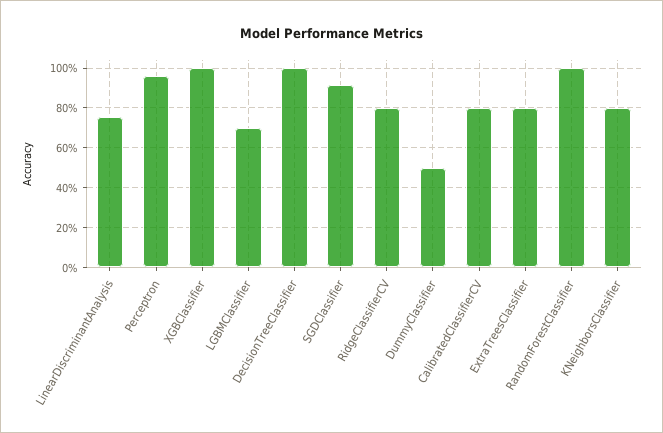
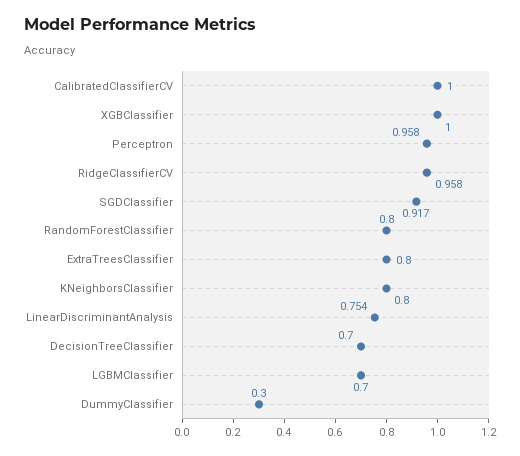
  {
    "LinearDiscriminantAnalysis": 0.754,
    "Perceptron": 0.958,
    "XGBClassifier": 1,
    "LGBMClassifier": 0.7,
-   "DecisionTreeClassifier": 1,
+   "DecisionTreeClassifier": 0.7,
    "SGDClassifier": 0.917,
-   "RidgeClassifierCV": 0.8,
+   "RidgeClassifierCV": 0.958,
-   "DummyClassifier": 0.5,
+   "DummyClassifier": 0.3,
-   "CalibratedClassifierCV": 0.8,
+   "CalibratedClassifierCV": 1,
    "ExtraTreesClassifier": 0.8,
-   "RandomForestClassifier": 1,
+   "RandomForestClassifier": 0.8,
    "KNeighborsClassifier": 0.8
  }

